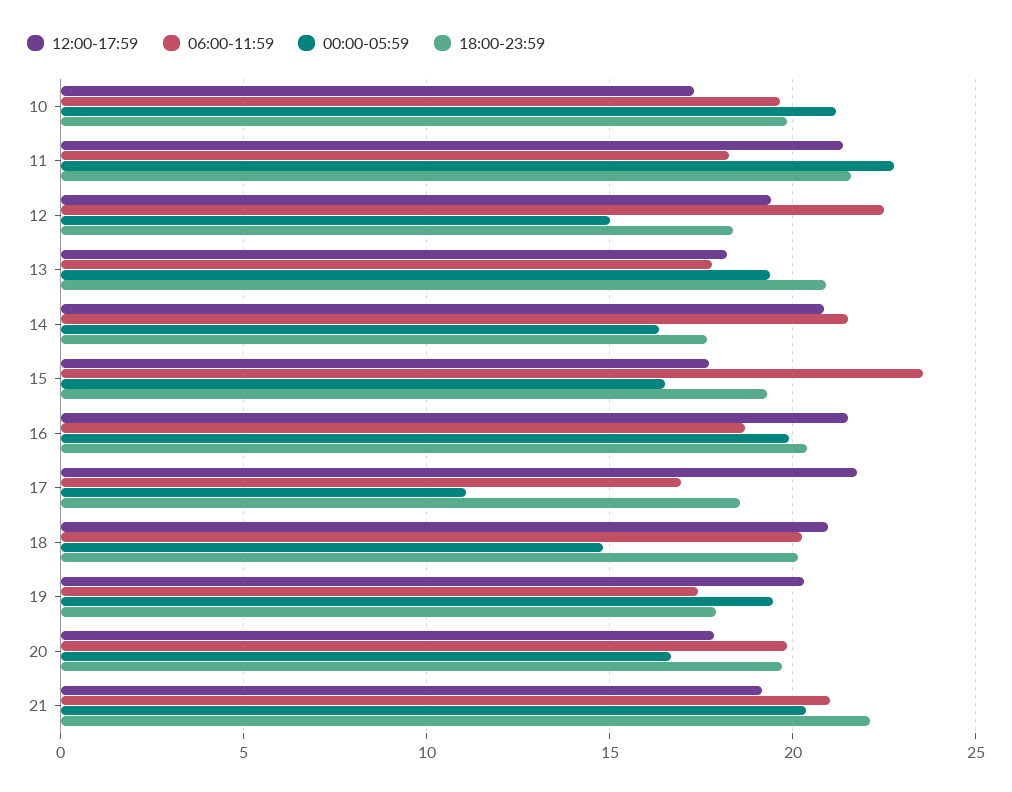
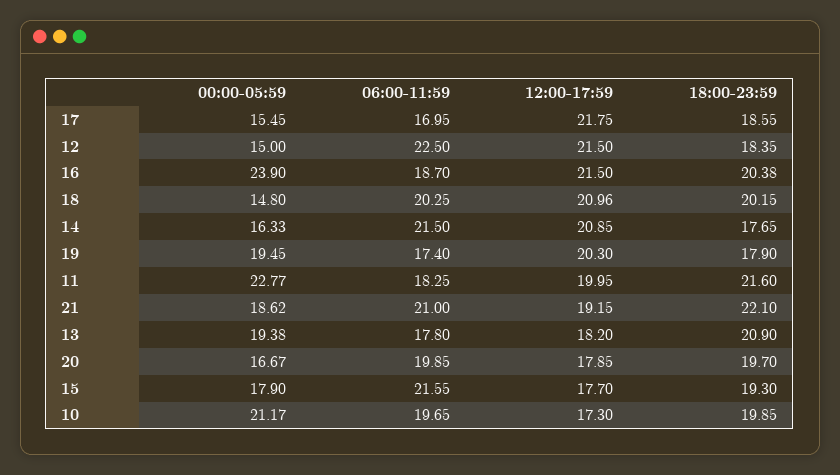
  {
    "12:00-17:59": {
      "10": 17.3,
-     "11": 21.5,
+     "11": 19.95,
-     "12": 19.5,
+     "12": 21.5,
      "13": 18.2,
      "14": 20.85,
      "15": 17.7,
      "16": 21.5,
      "17": 21.75,
      "18": 20.96,
      "19": 20.3,
      "20": 17.85,
      "21": 19.15
    },
    "06:00-11:59": {
      "10": 19.65,
      "11": 18.25,
      "12": 22.5,
      "13": 17.8,
      "14": 21.5,
-     "15": 23.5,
+     "15": 21.55,
      "16": 18.7,
      "17": 16.95,
      "18": 20.25,
      "19": 17.4,
      "20": 19.85,
      "21": 21
    },
    "00:00-05:59": {
      "10": 21.17,
      "11": 22.77,
      "12": 15,
      "13": 19.38,
      "14": 16.33,
-     "15": 16.5,
+     "15": 17.9,
-     "16": 20,
+     "16": 23.9,
-     "17": 11,
+     "17": 15.45,
      "18": 14.8,
      "19": 19.45,
      "20": 16.67,
-     "21": 20.5
+     "21": 18.62
    },
    "18:00-23:59": {
      "10": 19.85,
      "11": 21.6,
      "12": 18.35,
      "13": 20.9,
      "14": 17.65,
      "15": 19.3,
      "16": 20.38,
      "17": 18.55,
      "18": 20.15,
      "19": 17.9,
      "20": 19.7,
      "21": 22.1
    }
  }

